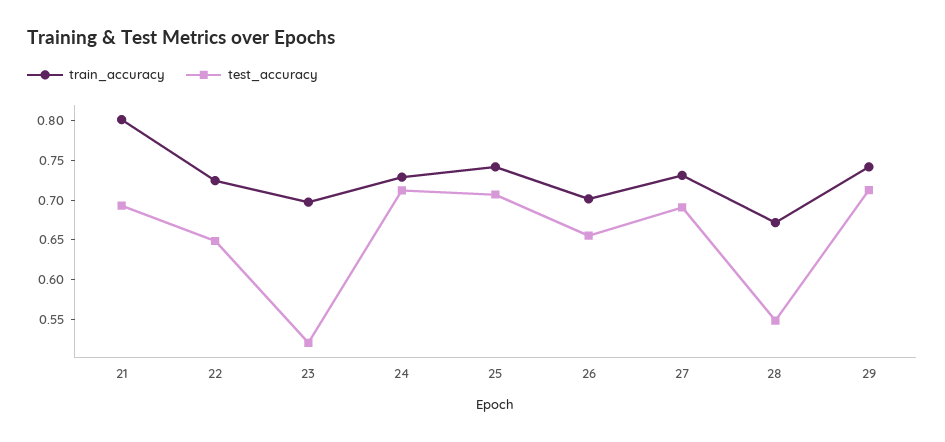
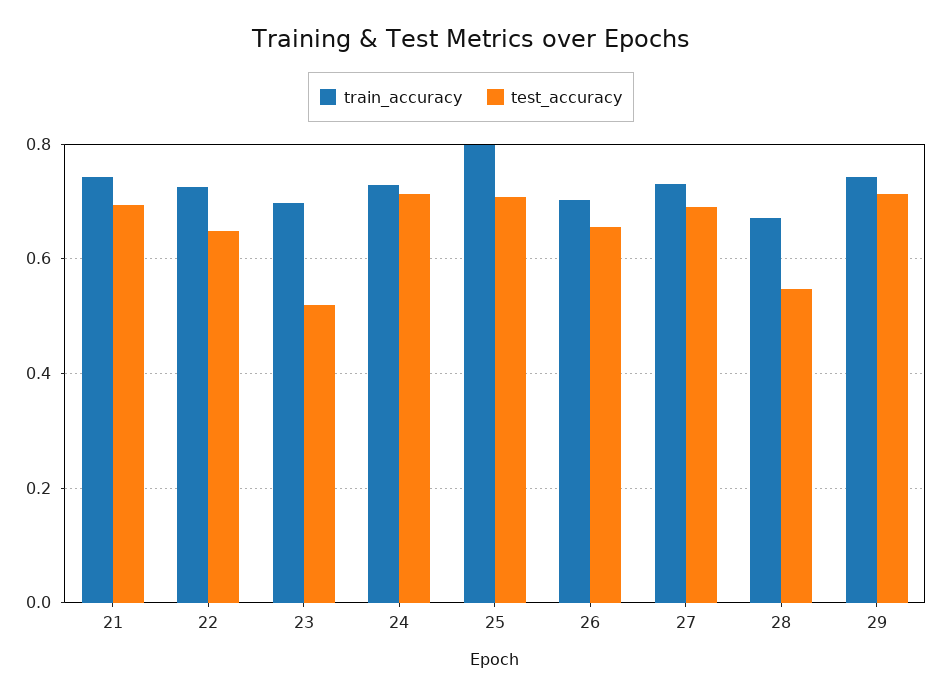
  {
    "train_accuracy": {
-     "21": 0.8,
+     "21": 0.74,
      "22": 0.72,
      "23": 0.7,
      "24": 0.72,
-     "25": 0.75,
+     "25": 0.8,
      "26": 0.7,
      "27": 0.74,
      "28": 0.68,
      "29": 0.74
    },
    "test_accuracy": {
      "21": 0.7,
      "22": 0.64,
      "23": 0.52,
      "24": 0.72,
      "25": 0.7,
      "26": 0.66,
      "27": 0.7,
      "28": 0.54,
      "29": 0.72
    }
  }

